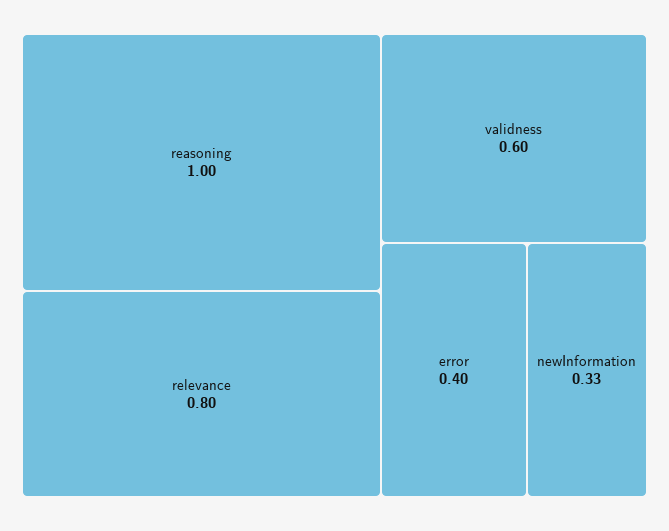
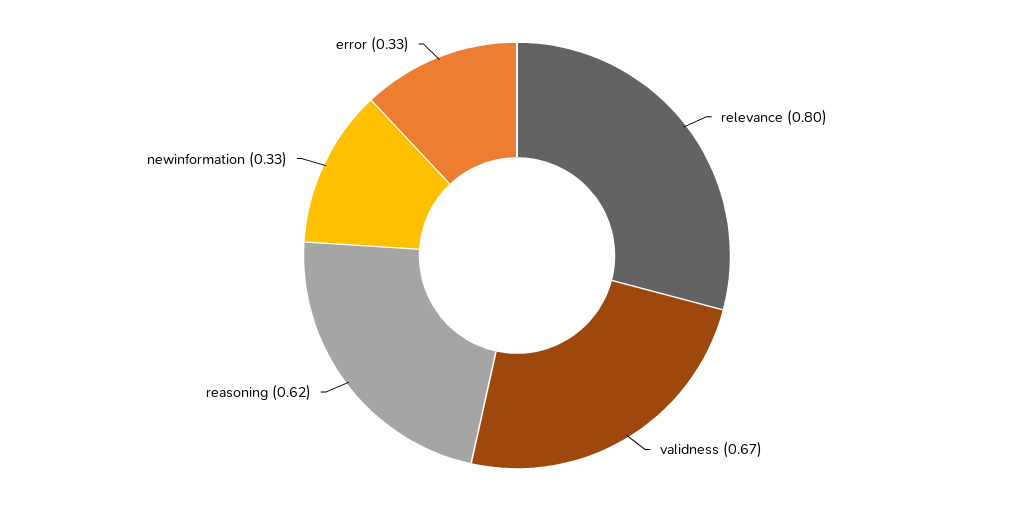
  {
-   "reasoning": 1,
+   "reasoning": 0.62,
    "relevance": 0.8,
-   "validness": 0.6,
+   "validness": 0.67,
-   "error": 0.4,
+   "error": 0.33,
    "newInformation": 0.33
  }

